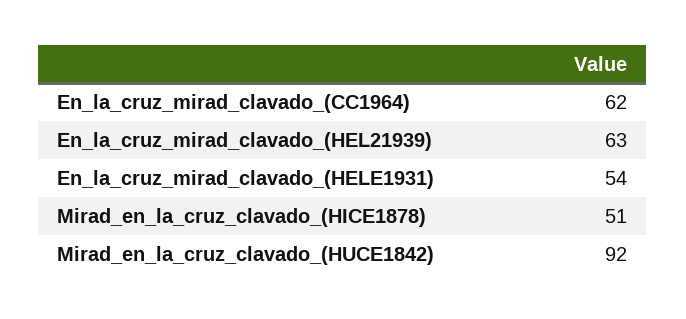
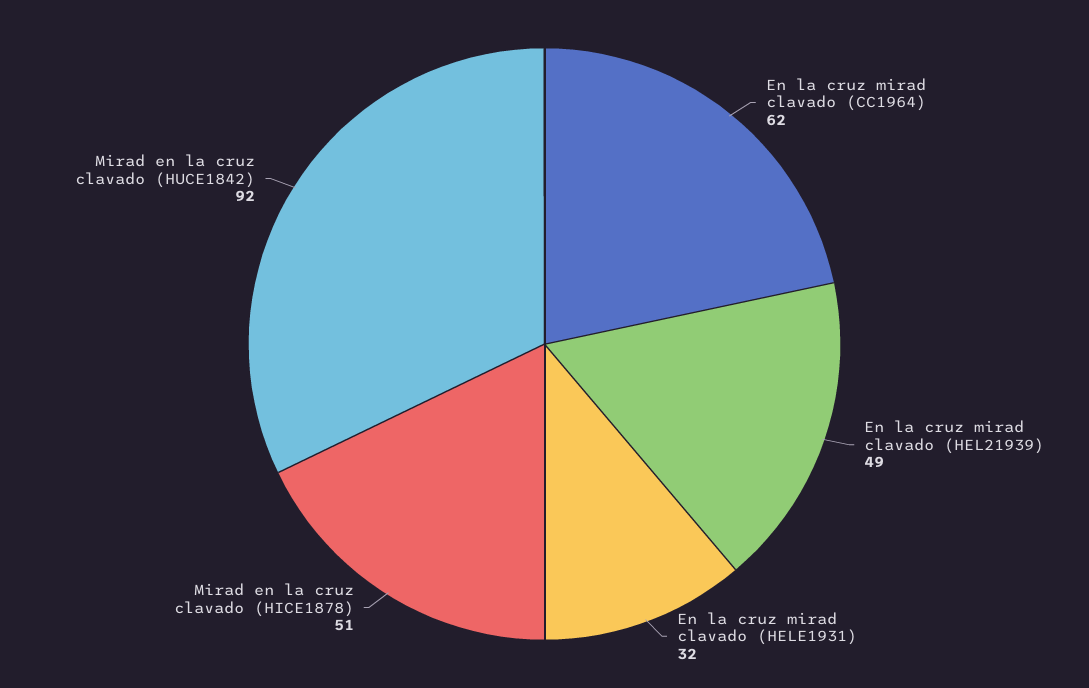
  {
    "En_la_cruz_mirad_clavado_(CC1964)": 62,
-   "En_la_cruz_mirad_clavado_(HEL21939)": 63,
+   "En_la_cruz_mirad_clavado_(HEL21939)": 49,
-   "En_la_cruz_mirad_clavado_(HELE1931)": 54,
+   "En_la_cruz_mirad_clavado_(HELE1931)": 32,
    "Mirad_en_la_cruz_clavado_(HICE1878)": 51,
    "Mirad_en_la_cruz_clavado_(HUCE1842)": 92
  }

